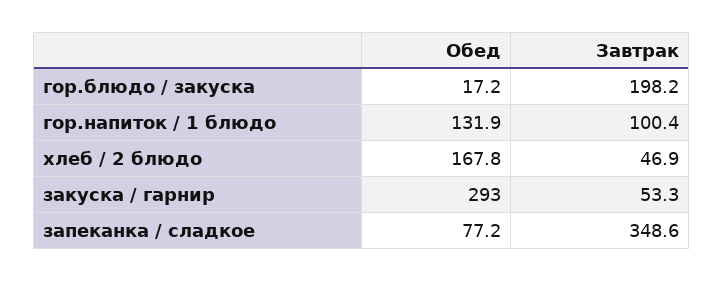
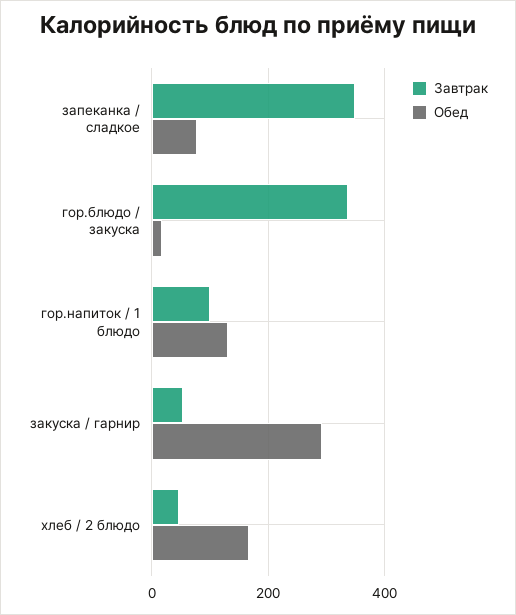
  {
    "Обед": {
      "гор.блюдо / закуска": 17.2,
      "гор.напиток / 1 блюдо": 131.9,
      "хлеб / 2 блюдо": 167.8,
      "закуска / гарнир": 293,
      "запеканка / сладкое": 77.2
    },
    "Завтрак": {
-     "гор.блюдо / закуска": 198.2,
+     "гор.блюдо / закуска": 340,
      "гор.напиток / 1 блюдо": 100.4,
      "хлеб / 2 блюдо": 46.9,
      "закуска / гарнир": 53.3,
      "запеканка / сладкое": 348.6
    }
  }

